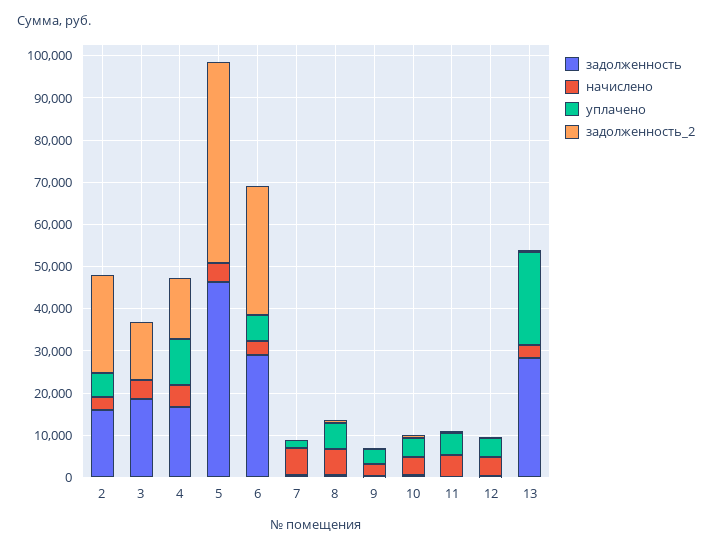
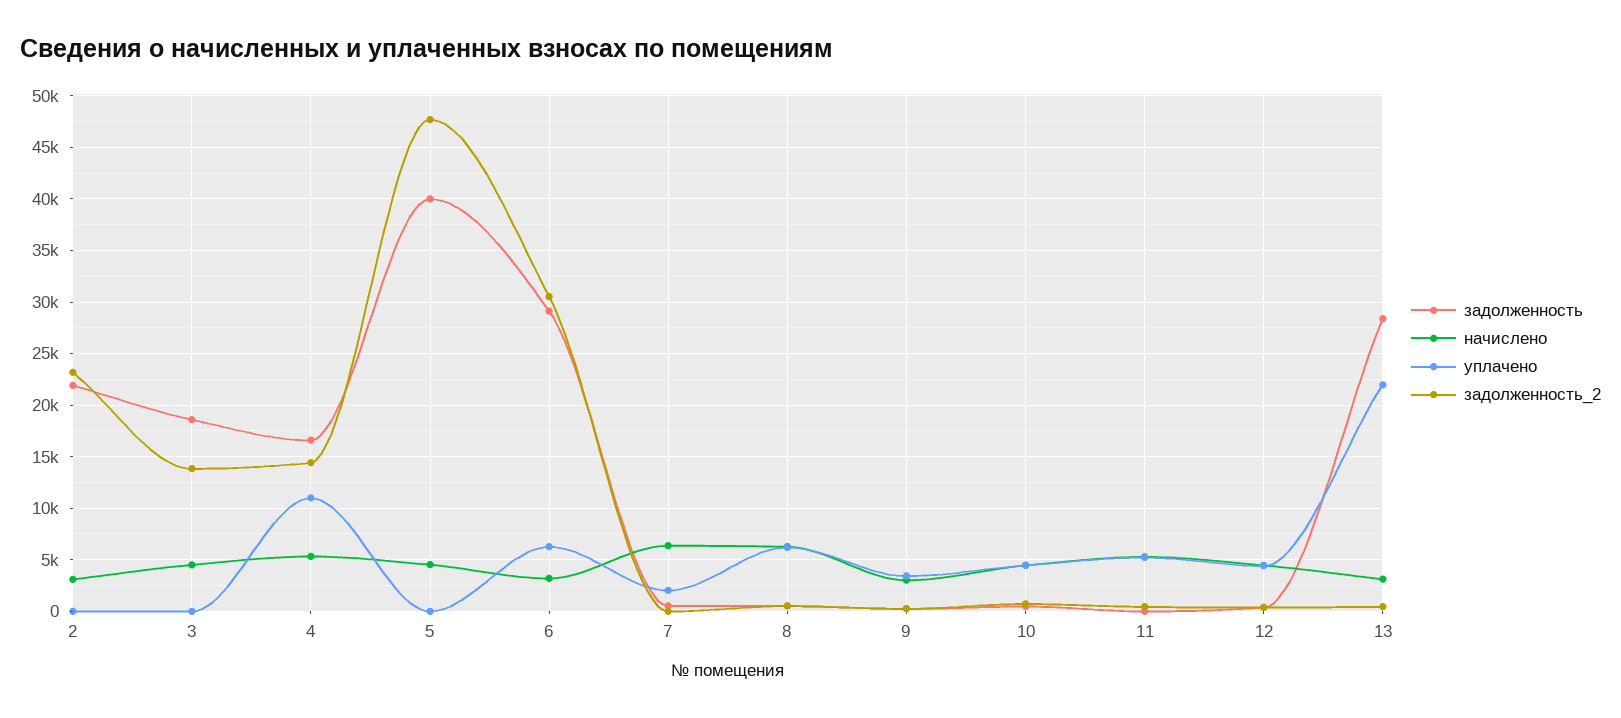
  {
    "задолженность": {
-     "2": 16000,
+     "2": 22000,
      "3": 19000,
      "4": 17000,
-     "5": 46000,
+     "5": 40000,
      "6": 29000,
      "7": 1000,
      "8": 1000,
      "9": 0,
      "10": 0,
      "11": 0,
      "12": 0,
      "13": 28000
    },
    "начислено": {
      "2": 3000,
      "3": 5000,
      "4": 5000,
      "5": 5000,
      "6": 3000,
      "7": 6000,
      "8": 6000,
      "9": 3000,
      "10": 4000,
      "11": 5000,
      "12": 4000,
      "13": 3000
    },
    "уплачено": {
-     "2": 6000,
+     "2": 0,
      "3": 0,
      "4": 11000,
      "5": 0,
      "6": 6000,
      "7": 2000,
      "8": 6000,
      "9": 3000,
      "10": 4000,
      "11": 5000,
      "12": 4000,
      "13": 22000
    },
    "задолженность_2": {
      "2": 23000,
      "3": 14000,
      "4": 14000,
      "5": 48000,
      "6": 31000,
      "7": 0,
      "8": 1000,
      "9": 0,
      "10": 1000,
      "11": 0,
      "12": 0,
      "13": 0
    }
  }

